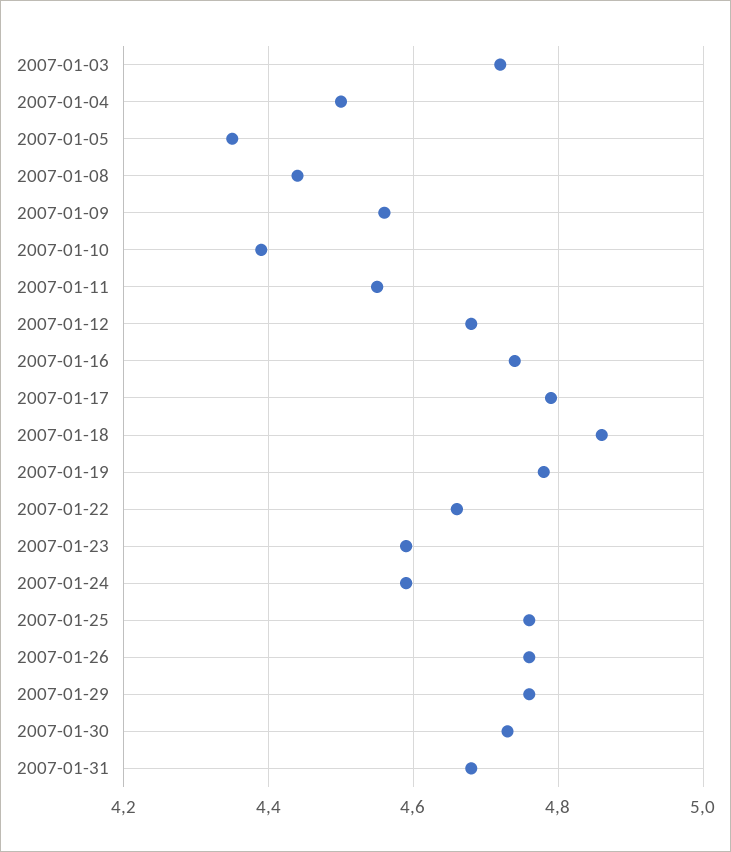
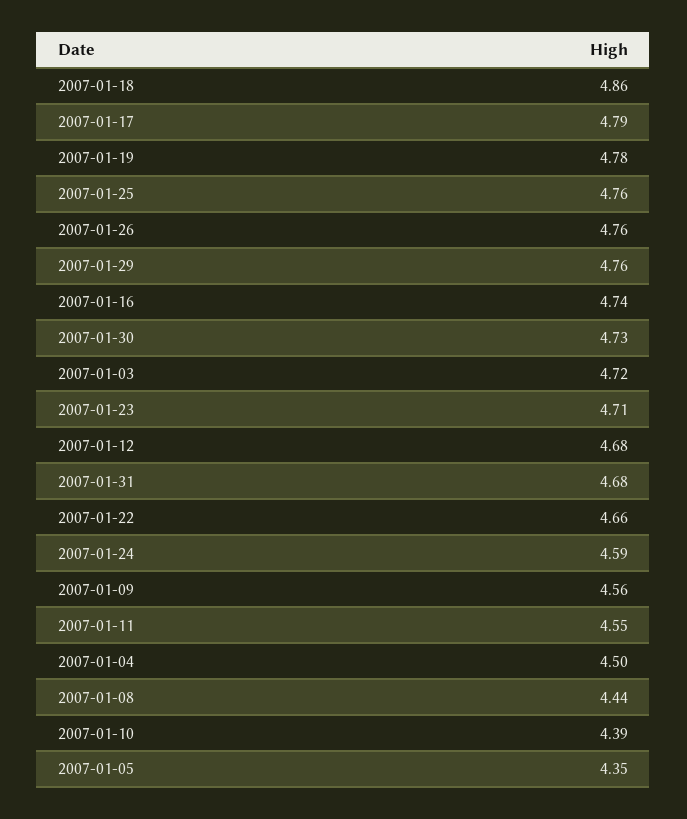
  {
    "2007-01-03": 4.72,
    "2007-01-04": 4.5,
    "2007-01-05": 4.35,
    "2007-01-08": 4.44,
    "2007-01-09": 4.56,
    "2007-01-10": 4.39,
    "2007-01-11": 4.55,
    "2007-01-12": 4.68,
    "2007-01-16": 4.74,
    "2007-01-17": 4.79,
    "2007-01-18": 4.86,
    "2007-01-19": 4.78,
    "2007-01-22": 4.66,
-   "2007-01-23": 4.6,
+   "2007-01-23": 4.71,
    "2007-01-24": 4.59,
    "2007-01-25": 4.76,
    "2007-01-26": 4.76,
    "2007-01-29": 4.76,
    "2007-01-30": 4.73,
    "2007-01-31": 4.68
  }

